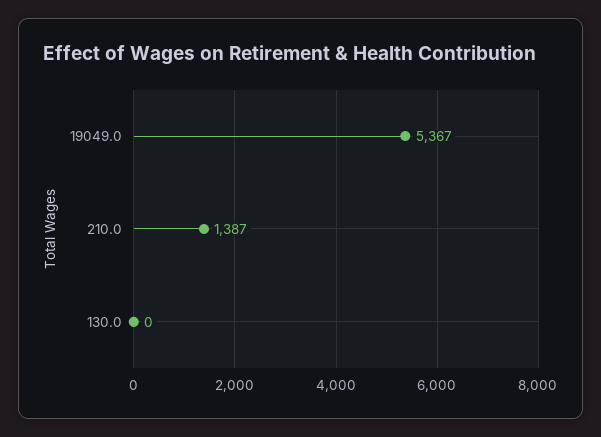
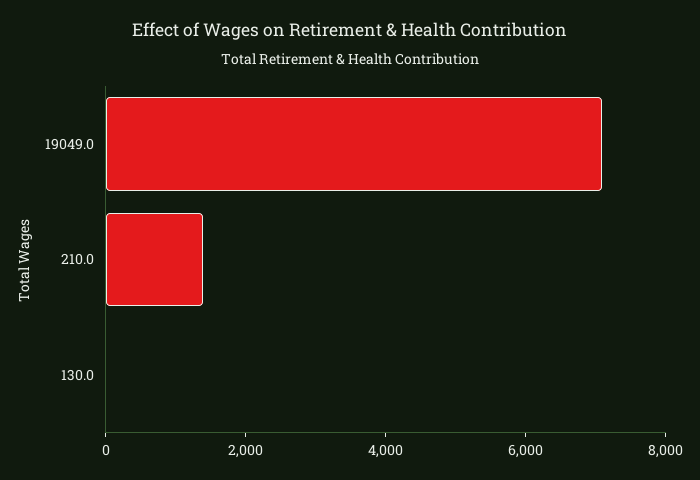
  {
-   "19049.0": 5367,
+   "19049.0": 7000,
    "210.0": 1387,
    "130.0": 0
  }

